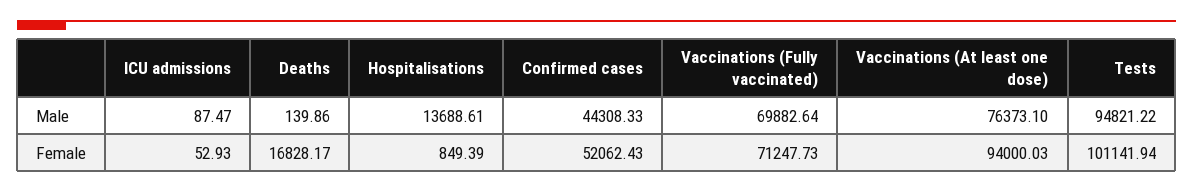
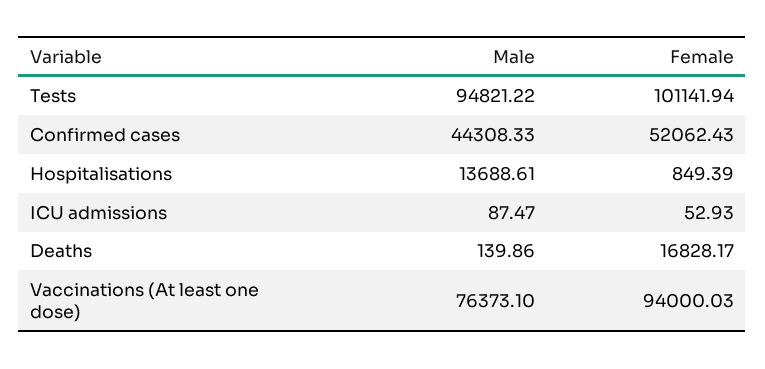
  {
    "ICU admissions": {
      "Male": 87.47,
      "Female": 52.93
    },
    "Deaths": {
      "Male": 139.86,
      "Female": 16828.17
    },
    "Hospitalisations": {
      "Male": 13688.61,
      "Female": 849.39
    },
    "Confirmed cases": {
      "Male": 44308.33,
      "Female": 52062.43
    },
-   "Vaccinations (Fully vaccinated)": {
-     "Male": 69882.64,
-     "Female": 71247.73
-   },
    "Vaccinations (At least one dose)": {
      "Male": 76373.1,
      "Female": 94000.03
    },
    "Tests": {
      "Male": 94821.22,
      "Female": 101141.94
    }
  }

